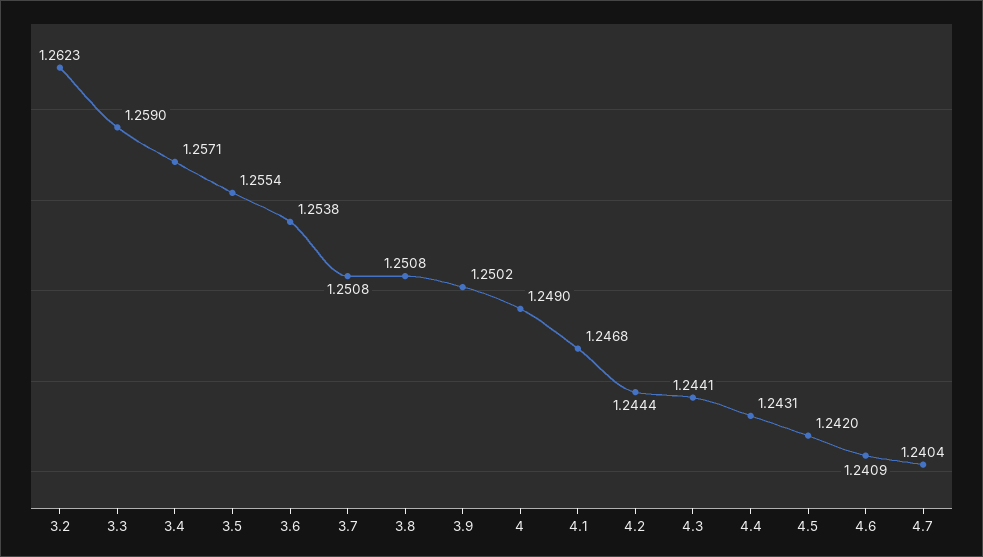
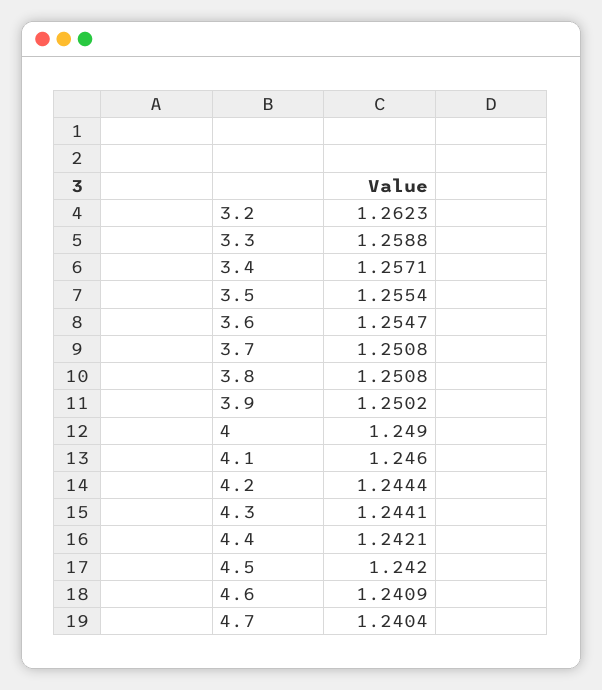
  {
    "3.2": 1.2623,
-   "3.3": 1.259,
+   "3.3": 1.2588,
    "3.4": 1.2571,
    "3.5": 1.2554,
-   "3.6": 1.2538,
+   "3.6": 1.2547,
    "3.7": 1.2508,
    "3.8": 1.2508,
    "3.9": 1.2502,
    "4": 1.249,
-   "4.1": 1.2468,
+   "4.1": 1.246,
    "4.2": 1.2444,
    "4.3": 1.2441,
-   "4.4": 1.2431,
+   "4.4": 1.2421,
    "4.5": 1.242,
    "4.6": 1.2409,
    "4.7": 1.2404
  }

